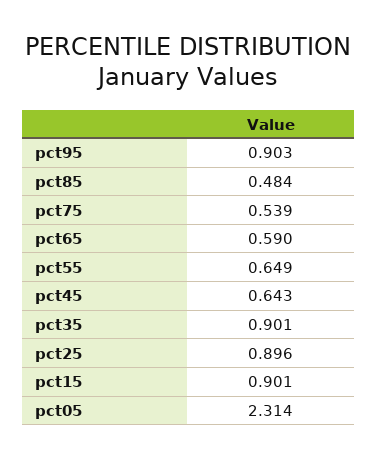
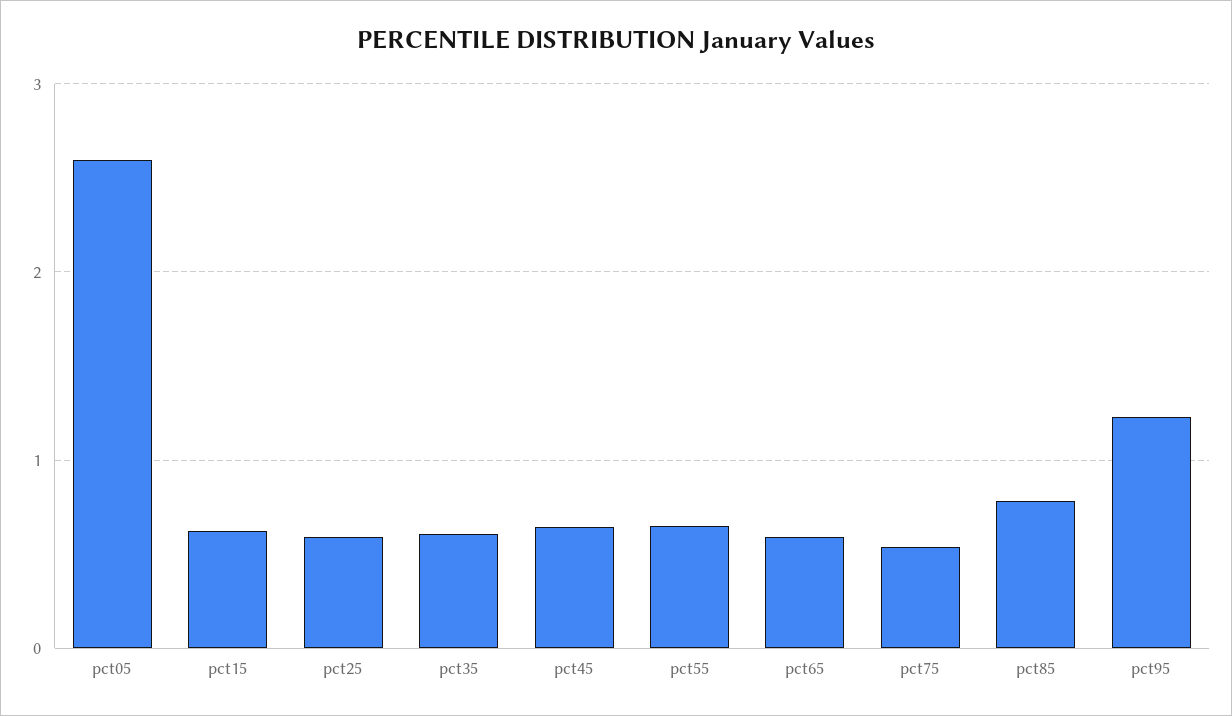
  {
-   "pct95": 0.903,
+   "pct95": 1.2,
-   "pct85": 0.484,
+   "pct85": 0.8,
    "pct75": 0.539,
    "pct65": 0.59,
    "pct55": 0.649,
    "pct45": 0.643,
-   "pct35": 0.901,
+   "pct35": 0.6,
-   "pct25": 0.896,
+   "pct25": 0.6,
-   "pct15": 0.901,
+   "pct15": 0.6,
-   "pct05": 2.314
+   "pct05": 2.6
  }

